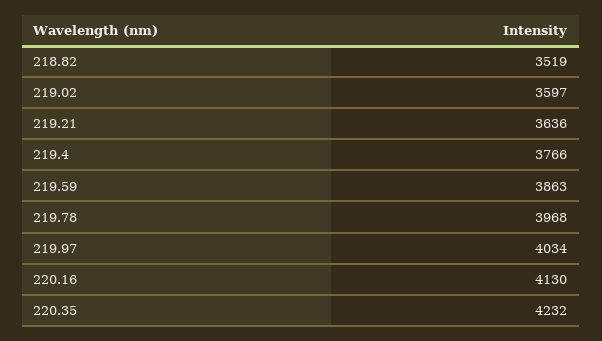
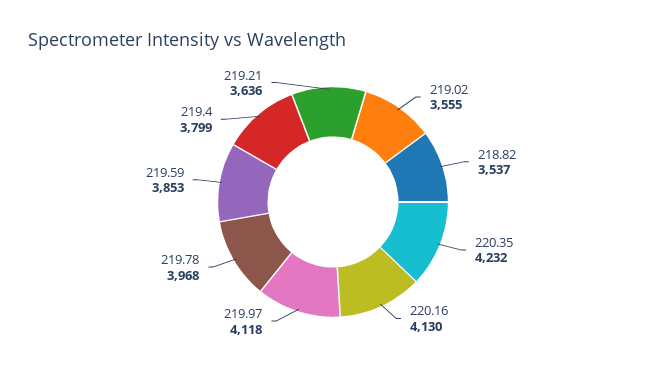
  {
-   "218.82": 3519,
+   "218.82": 3537,
-   "219.02": 3597,
+   "219.02": 3555,
    "219.21": 3636,
-   "219.4": 3766,
+   "219.4": 3799,
-   "219.59": 3863,
+   "219.59": 3853,
    "219.78": 3968,
-   "219.97": 4034,
+   "219.97": 4118,
    "220.16": 4130,
    "220.35": 4232
  }

